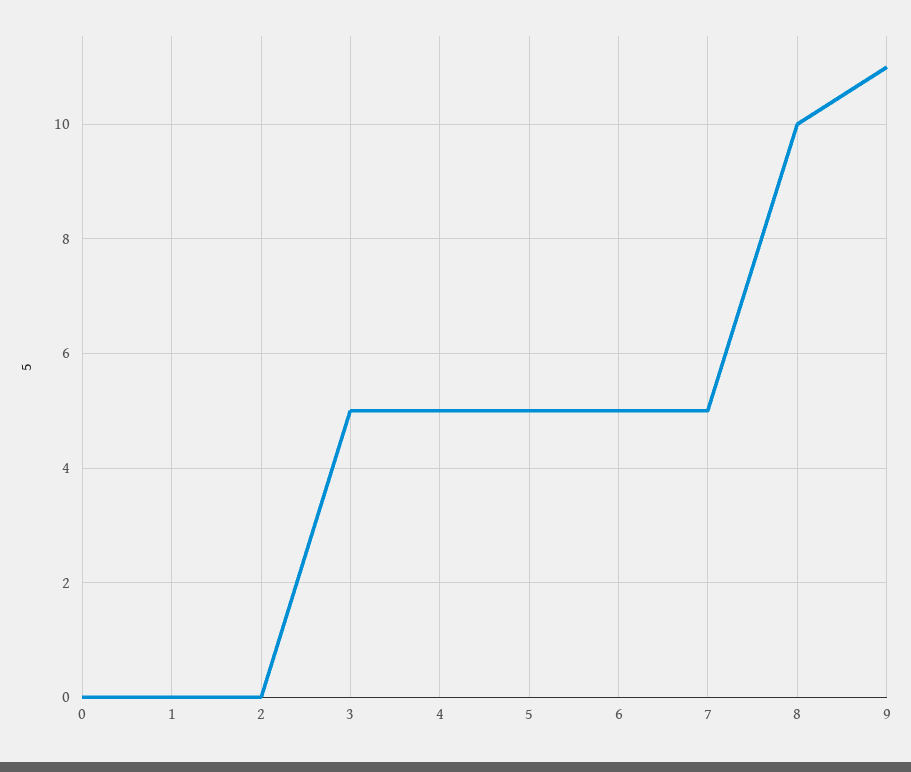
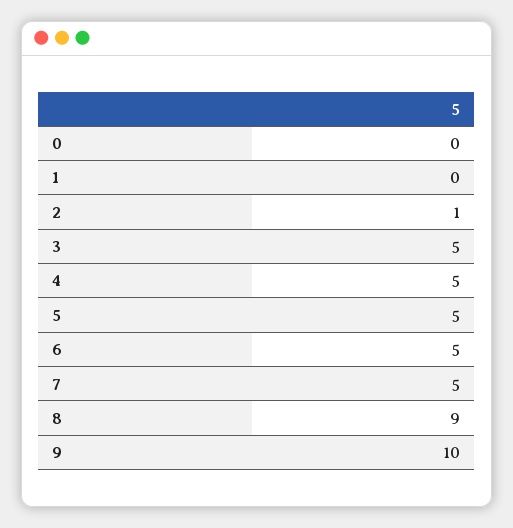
  {
    "0": 0,
    "1": 0,
-   "2": 0,
+   "2": 1,
    "3": 5,
    "4": 5,
    "5": 5,
    "6": 5,
    "7": 5,
-   "8": 10,
+   "8": 9,
-   "9": 11
+   "9": 10
  }

